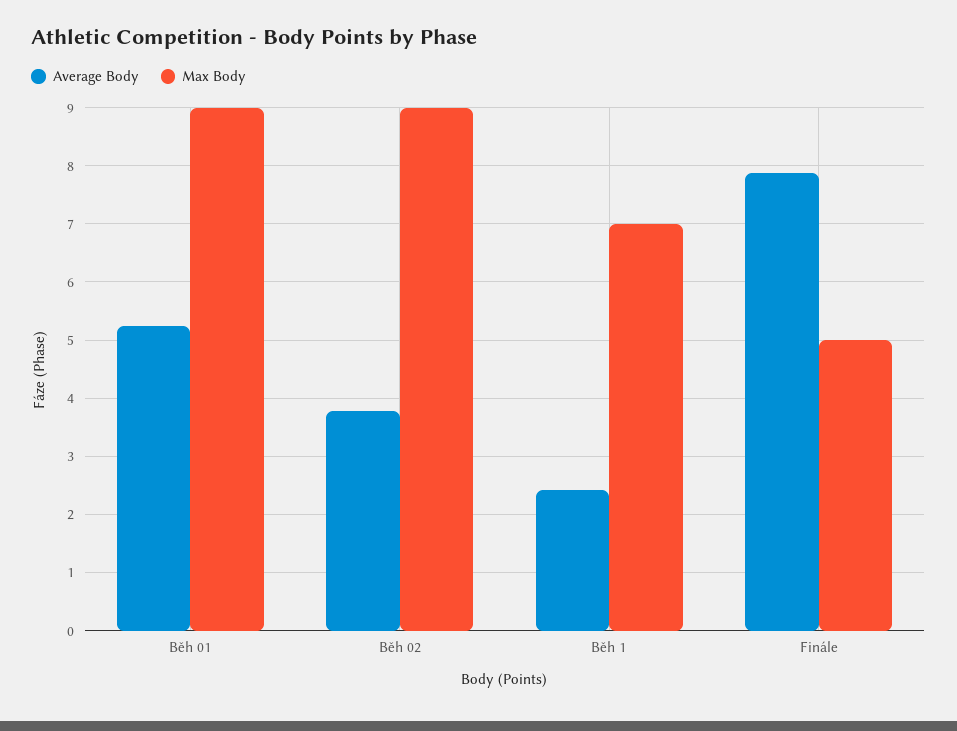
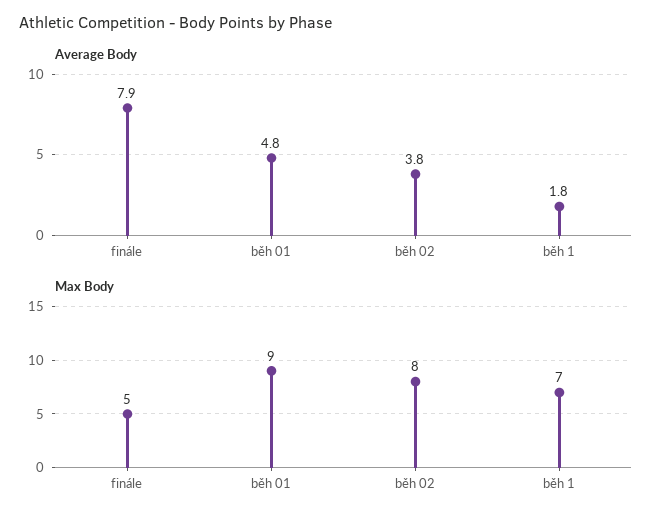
  {
    "Average Body": {
-     "Běh 01": 5.2,
+     "Běh 01": 4.8,
      "Běh 02": 3.8,
-     "Běh 1": 2.4,
+     "Běh 1": 1.8,
      "Finále": 7.9
    },
    "Max Body": {
      "Běh 01": 9,
-     "Běh 02": 9,
+     "Běh 02": 8,
      "Běh 1": 7,
      "Finále": 5
    }
  }

